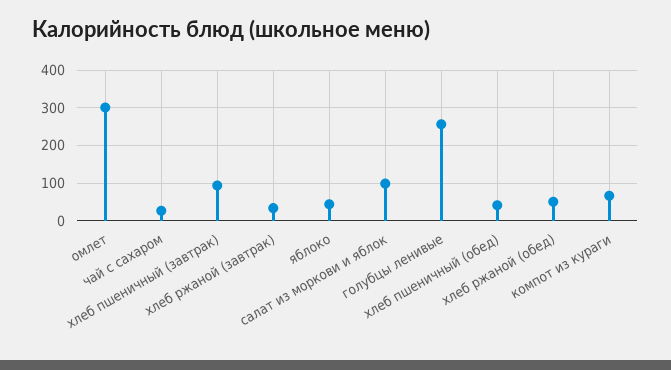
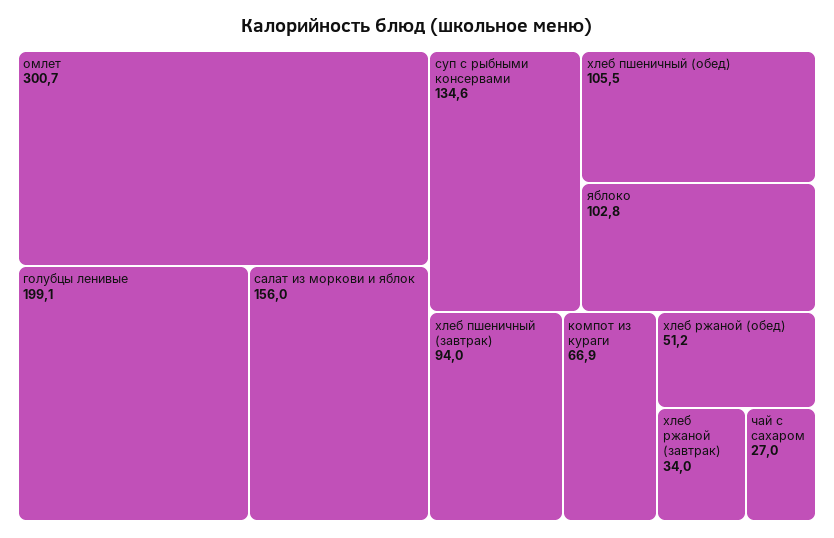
  {
    "омлет": 300.7,
    "чай с сахаром": 27,
    "хлеб пшеничный (завтрак)": 94,
    "хлеб ржаной (завтрак)": 34,
-   "яблоко": 40,
+   "яблоко": 102.8,
-   "салат из моркови и яблок": 100,
+   "салат из моркови и яблок": 156,
-   "голубцы ленивые": 260,
+   "голубцы ленивые": 199.1,
-   "хлеб пшеничный (обед)": 40,
+   "хлеб пшеничный (обед)": 105.5,
    "хлеб ржаной (обед)": 51.2,
-   "компот из кураги": 66.9
+   "компот из кураги": 66.9,
+   "суп с рыбными консервами": 134.6
  }

